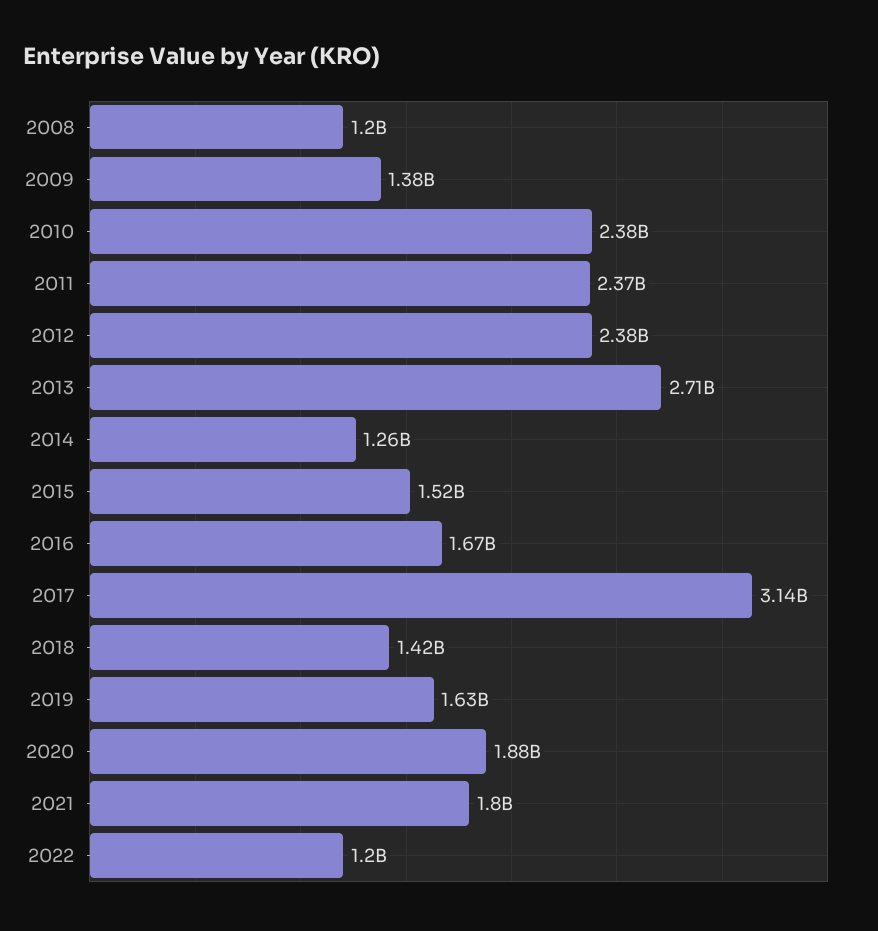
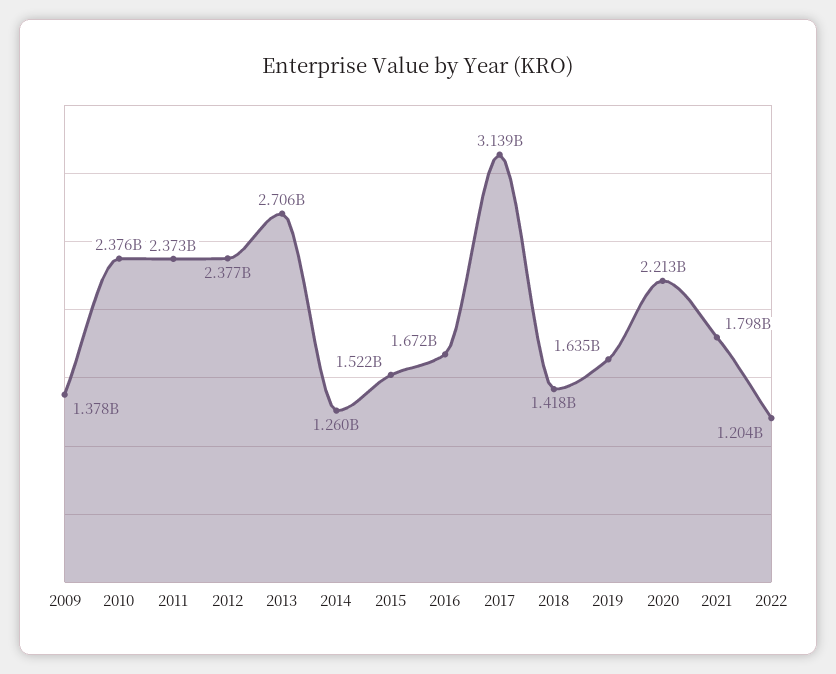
  {
-   "2008": 1200000000,
    "2009": 1378000000,
    "2010": 2376000000,
    "2011": 2373000000,
    "2012": 2377000000,
    "2013": 2706000000,
    "2014": 1260000000,
    "2015": 1522000000,
    "2016": 1672000000,
    "2017": 3139000000,
    "2018": 1418000000,
    "2019": 1635000000,
-   "2020": 1880000000,
+   "2020": 2213000000,
    "2021": 1798000000,
    "2022": 1204000000
  }

